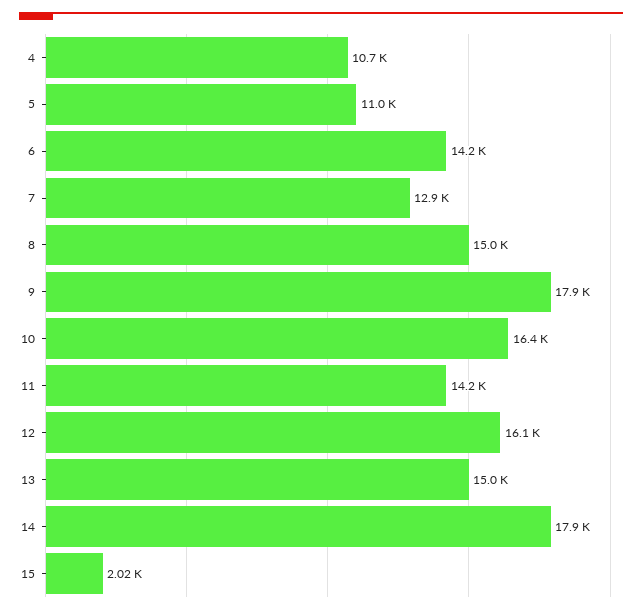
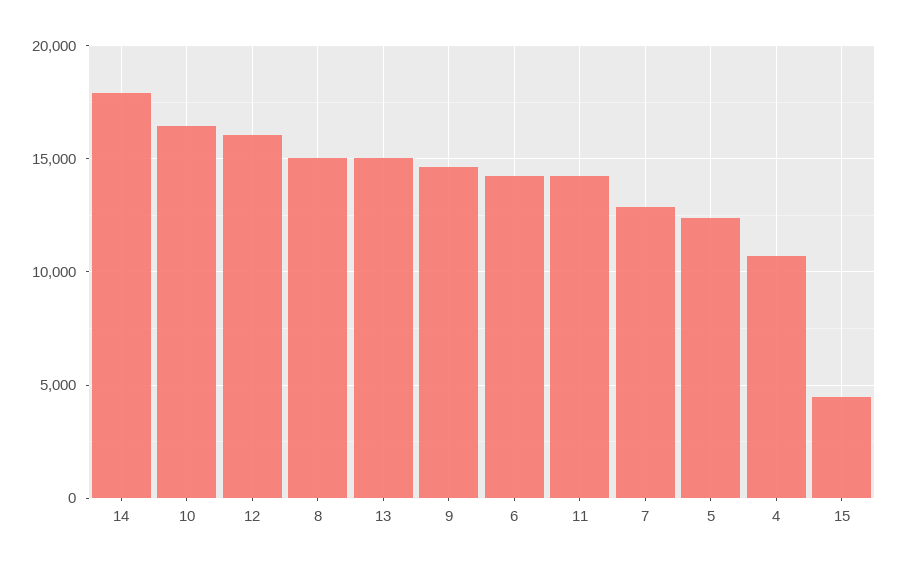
  {
    "4": 10700,
-   "5": 11000,
+   "5": 12500,
    "6": 14200,
    "7": 12900,
    "8": 15000,
-   "9": 17900,
+   "9": 14500,
    "10": 16400,
    "11": 14200,
    "12": 16100,
    "13": 15000,
    "14": 17900,
-   "15": 2020
+   "15": 4500
  }

